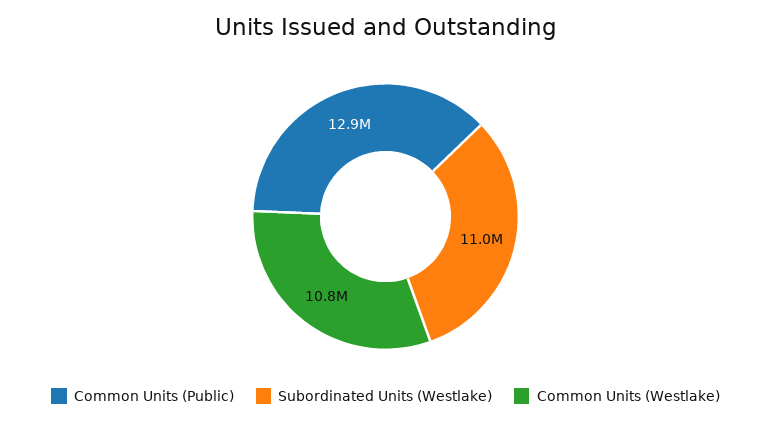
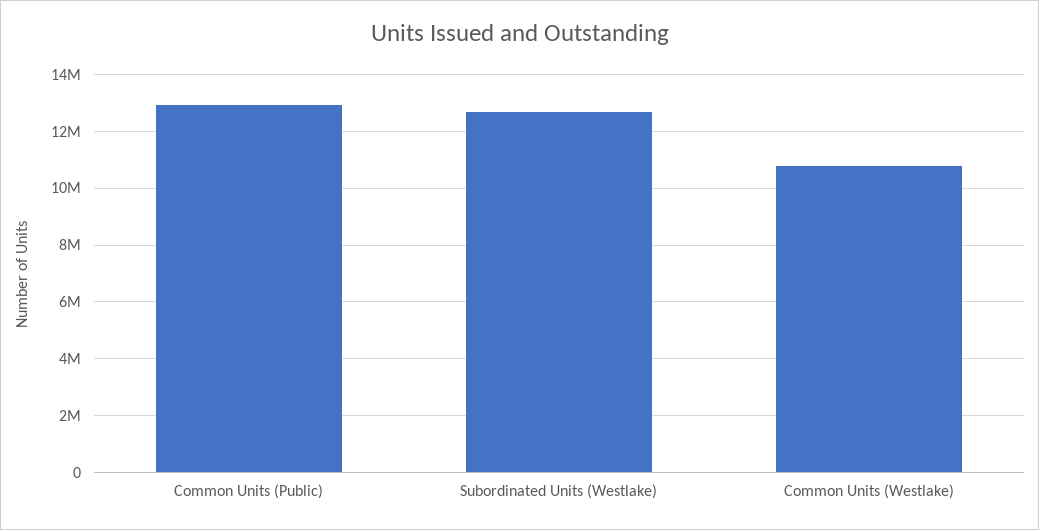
  {
    "Common Units (Public)": 12900000,
-   "Subordinated Units (Westlake)": 11000000,
+   "Subordinated Units (Westlake)": 12750000,
    "Common Units (Westlake)": 10800000
  }

